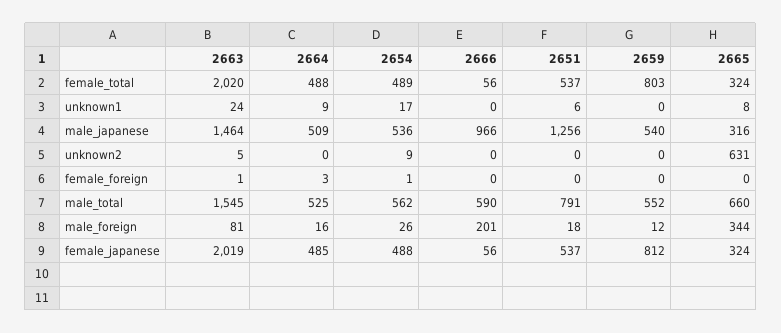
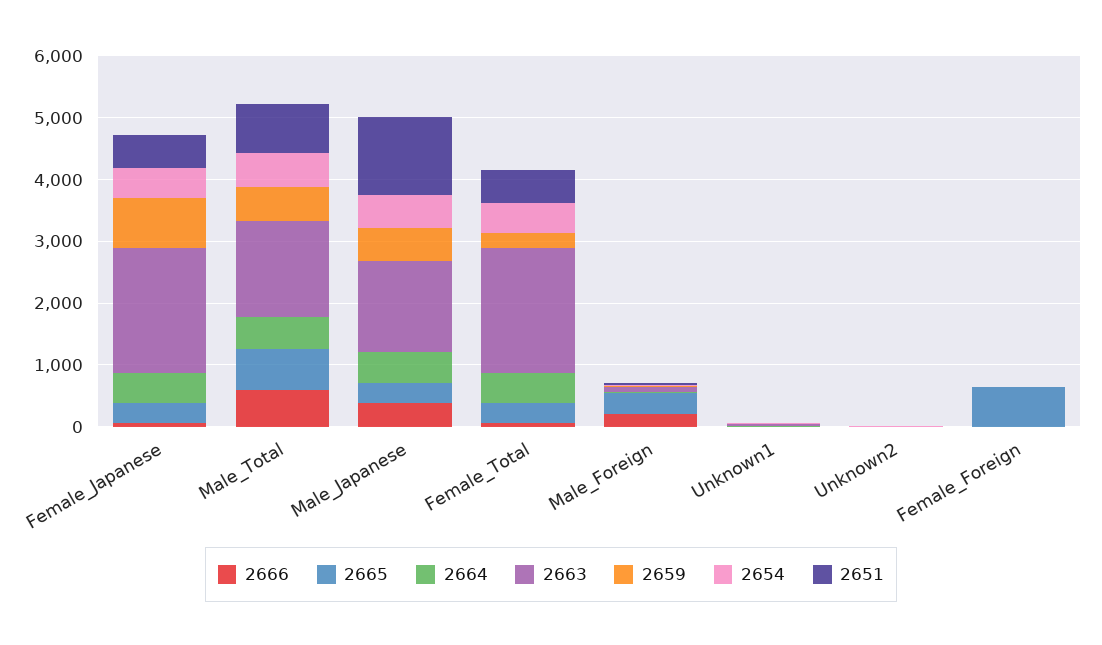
  {
    "2663": {
      "female_total": 2020,
      "unknown1": 24,
      "male_japanese": 1464,
      "unknown2": 5,
      "female_foreign": 1,
      "male_total": 1545,
      "male_foreign": 81,
      "female_japanese": 2019
    },
    "2664": {
      "female_total": 488,
      "unknown1": 9,
      "male_japanese": 509,
      "unknown2": 0,
      "female_foreign": 3,
      "male_total": 525,
      "male_foreign": 16,
      "female_japanese": 485
    },
    "2654": {
      "female_total": 489,
      "unknown1": 17,
      "male_japanese": 536,
      "unknown2": 9,
      "female_foreign": 1,
      "male_total": 562,
      "male_foreign": 26,
      "female_japanese": 488
    },
    "2666": {
      "female_total": 56,
      "unknown1": 0,
-     "male_japanese": 966,
+     "male_japanese": 400,
      "unknown2": 0,
      "female_foreign": 0,
      "male_total": 590,
      "male_foreign": 201,
      "female_japanese": 56
    },
    "2651": {
      "female_total": 537,
      "unknown1": 6,
      "male_japanese": 1256,
      "unknown2": 0,
      "female_foreign": 0,
      "male_total": 791,
      "male_foreign": 18,
      "female_japanese": 537
    },
    "2659": {
-     "female_total": 803,
+     "female_total": 200,
      "unknown1": 0,
      "male_japanese": 540,
      "unknown2": 0,
      "female_foreign": 0,
      "male_total": 552,
      "male_foreign": 12,
      "female_japanese": 812
    },
    "2665": {
      "female_total": 324,
      "unknown1": 8,
      "male_japanese": 316,
-     "unknown2": 631,
+     "unknown2": 0,
-     "female_foreign": 0,
+     "female_foreign": 600,
      "male_total": 660,
      "male_foreign": 344,
      "female_japanese": 324
    }
  }

